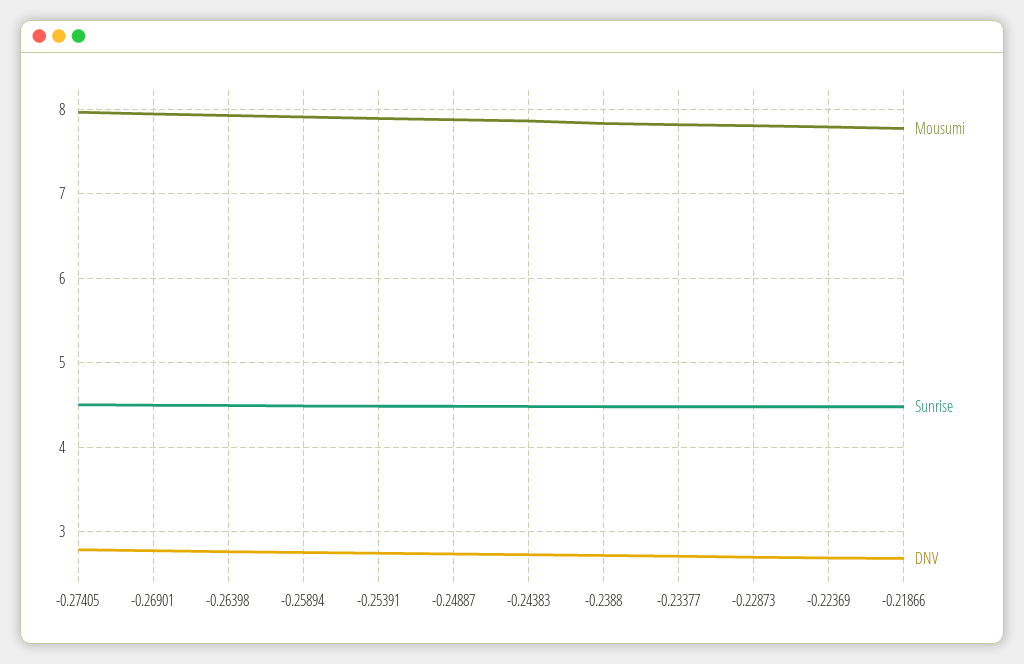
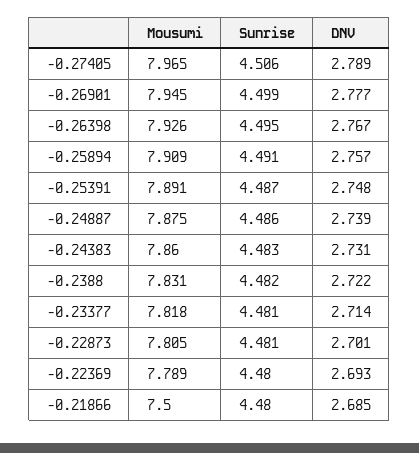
  {
    "Mousumi": {
      "-0.27405": 7.965,
      "-0.26901": 7.945,
      "-0.26398": 7.926,
      "-0.25894": 7.909,
      "-0.25391": 7.891,
      "-0.24887": 7.875,
      "-0.24383": 7.86,
      "-0.2388": 7.831,
      "-0.23377": 7.818,
      "-0.22873": 7.805,
      "-0.22369": 7.789,
-     "-0.21866": 7.8
+     "-0.21866": 7.5
    },
    "Sunrise": {
      "-0.27405": 4.506,
      "-0.26901": 4.499,
      "-0.26398": 4.495,
      "-0.25894": 4.491,
      "-0.25391": 4.487,
      "-0.24887": 4.486,
      "-0.24383": 4.483,
      "-0.2388": 4.482,
      "-0.23377": 4.481,
      "-0.22873": 4.481,
      "-0.22369": 4.48,
      "-0.21866": 4.48
    },
    "DNV": {
      "-0.27405": 2.789,
      "-0.26901": 2.777,
      "-0.26398": 2.767,
      "-0.25894": 2.757,
      "-0.25391": 2.748,
      "-0.24887": 2.739,
      "-0.24383": 2.731,
      "-0.2388": 2.722,
      "-0.23377": 2.714,
      "-0.22873": 2.701,
      "-0.22369": 2.693,
      "-0.21866": 2.685
    }
  }

